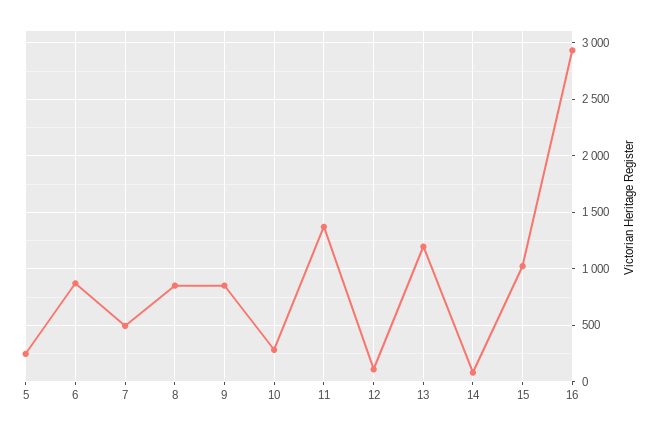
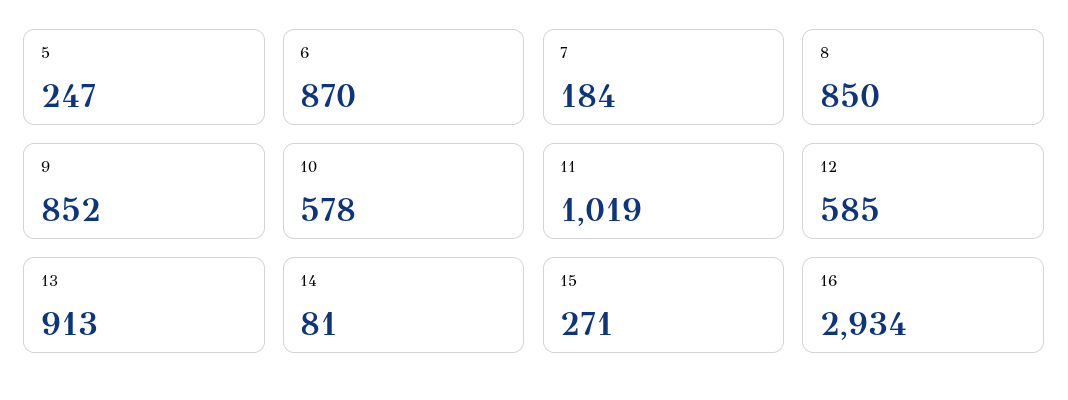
  {
    "5": 247,
    "6": 870,
-   "7": 500,
+   "7": 184,
    "8": 850,
    "9": 852,
-   "10": 300,
+   "10": 578,
-   "11": 1400,
+   "11": 1019,
-   "12": 100,
+   "12": 585,
-   "13": 1200,
+   "13": 913,
    "14": 81,
-   "15": 1000,
+   "15": 271,
    "16": 2934
  }

